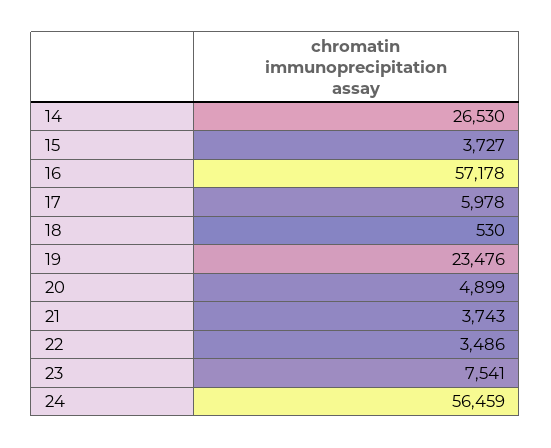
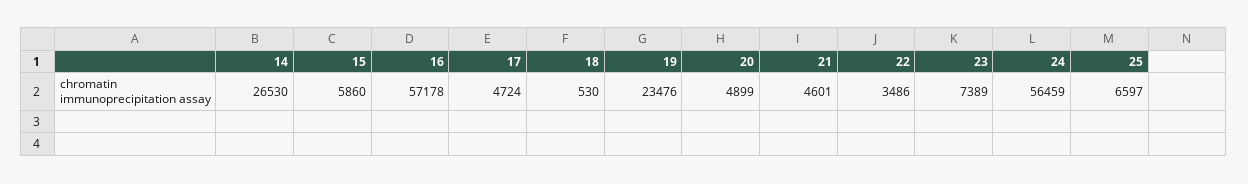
  {
    "14": 26530,
-   "15": 3727,
+   "15": 5860,
    "16": 57178,
-   "17": 5978,
+   "17": 4724,
    "18": 530,
    "19": 23476,
    "20": 4899,
-   "21": 3743,
+   "21": 4601,
    "22": 3486,
-   "23": 7541,
+   "23": 7389,
-   "24": 56459
+   "24": 56459,
+   "25": 6597
  }

